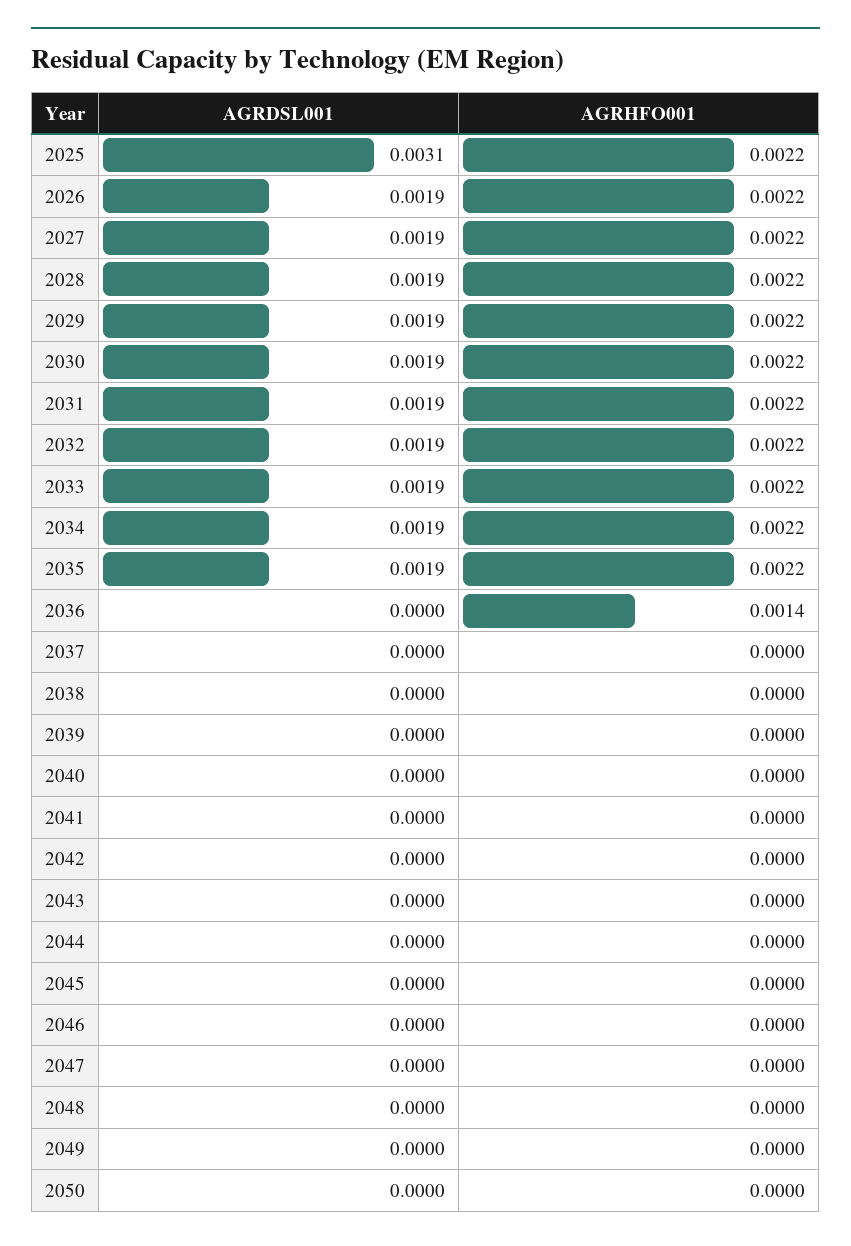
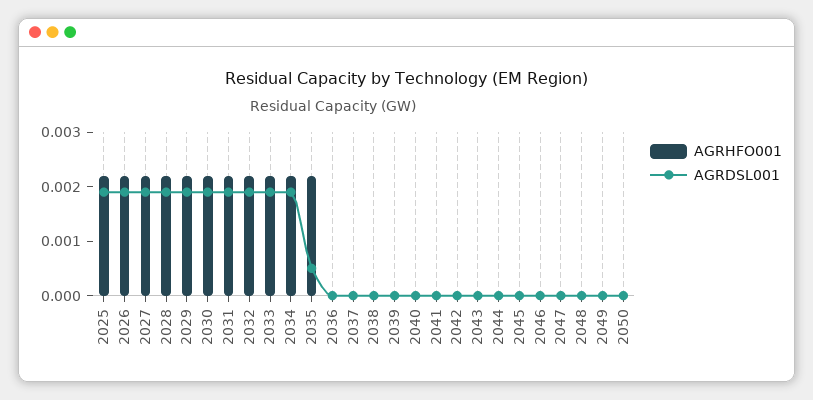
  {
    "AGRDSL001": {
-     "2025": 0.0031,
+     "2025": 0.002,
      "2026": 0.0019,
      "2027": 0.0019,
      "2028": 0.0019,
      "2029": 0.0019,
      "2030": 0.0019,
      "2031": 0.0019,
      "2032": 0.0019,
      "2033": 0.0019,
      "2034": 0.0019,
-     "2035": 0.0019,
+     "2035": 0.0005,
      "2036": 0,
      "2037": 0,
      "2038": 0,
      "2039": 0,
      "2040": 0,
      "2041": 0,
      "2042": 0,
      "2043": 0,
      "2044": 0,
      "2045": 0,
      "2046": 0,
      "2047": 0,
      "2048": 0,
      "2049": 0,
      "2050": 0
    },
    "AGRHFO001": {
      "2025": 0.0022,
      "2026": 0.0022,
      "2027": 0.0022,
      "2028": 0.0022,
      "2029": 0.0022,
      "2030": 0.0022,
      "2031": 0.0022,
      "2032": 0.0022,
      "2033": 0.0022,
      "2034": 0.0022,
      "2035": 0.0022,
-     "2036": 0.0014,
+     "2036": 0,
      "2037": 0,
      "2038": 0,
      "2039": 0,
      "2040": 0,
      "2041": 0,
      "2042": 0,
      "2043": 0,
      "2044": 0,
      "2045": 0,
      "2046": 0,
      "2047": 0,
      "2048": 0,
      "2049": 0,
      "2050": 0
    }
  }

